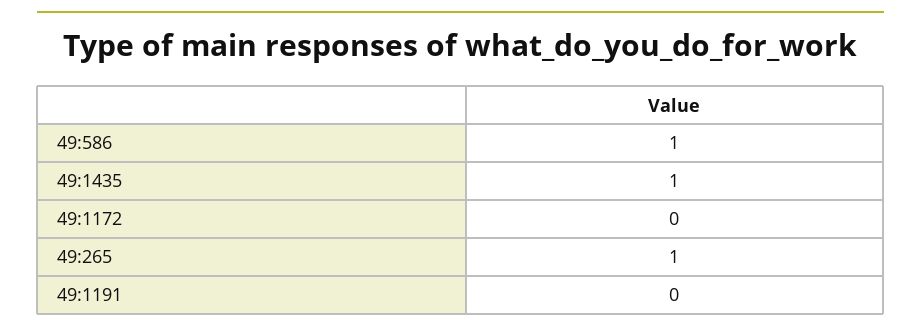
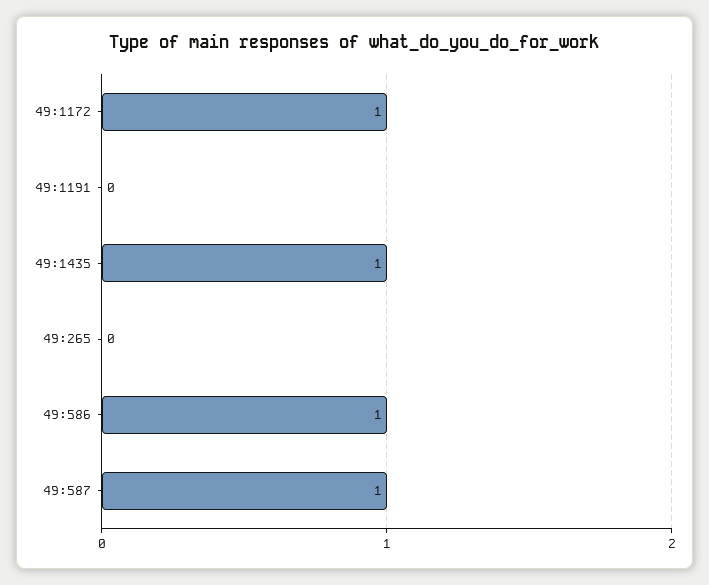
  {
    "49:586": 1,
    "49:1435": 1,
-   "49:1172": 0,
+   "49:1172": 1,
-   "49:265": 1,
+   "49:265": 0,
-   "49:1191": 0
+   "49:1191": 0,
+   "49:587": 1
  }

